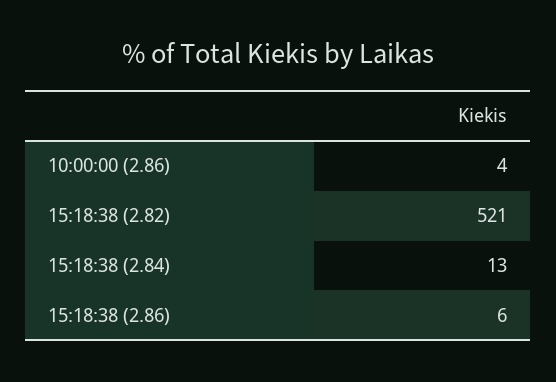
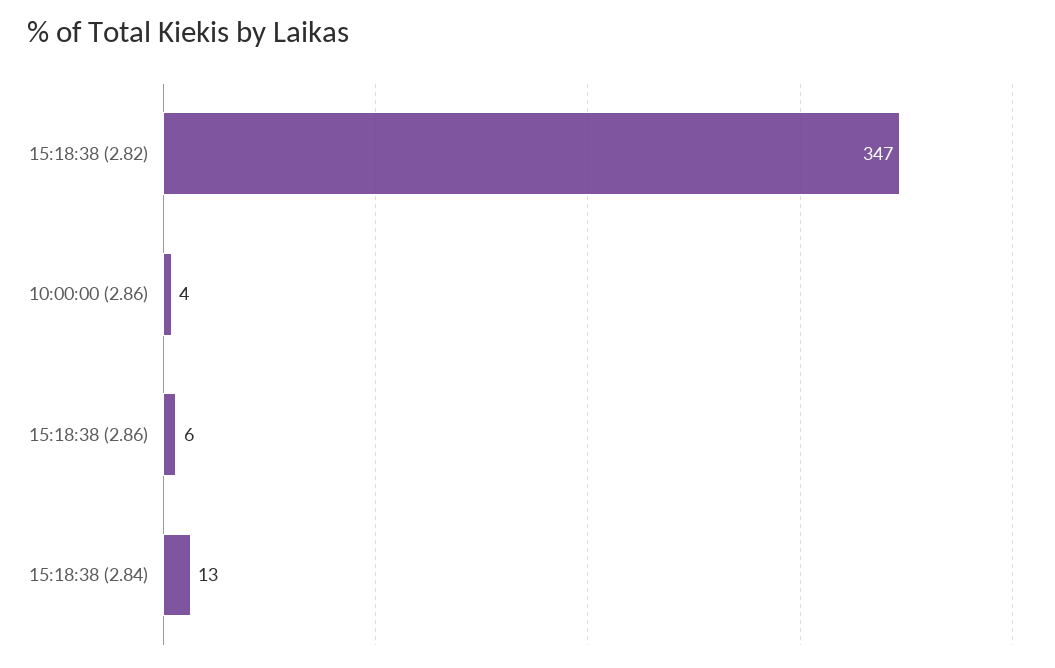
  {
    "10:00:00 (2.86)": 4,
-   "15:18:38 (2.82)": 521,
+   "15:18:38 (2.82)": 347,
    "15:18:38 (2.84)": 13,
    "15:18:38 (2.86)": 6
  }

